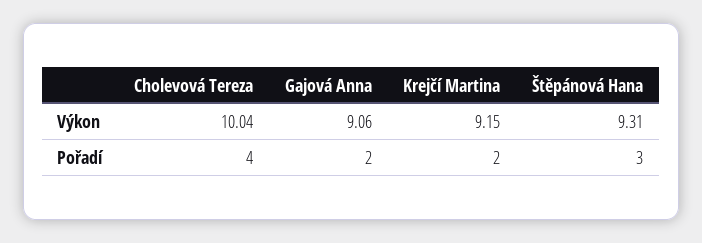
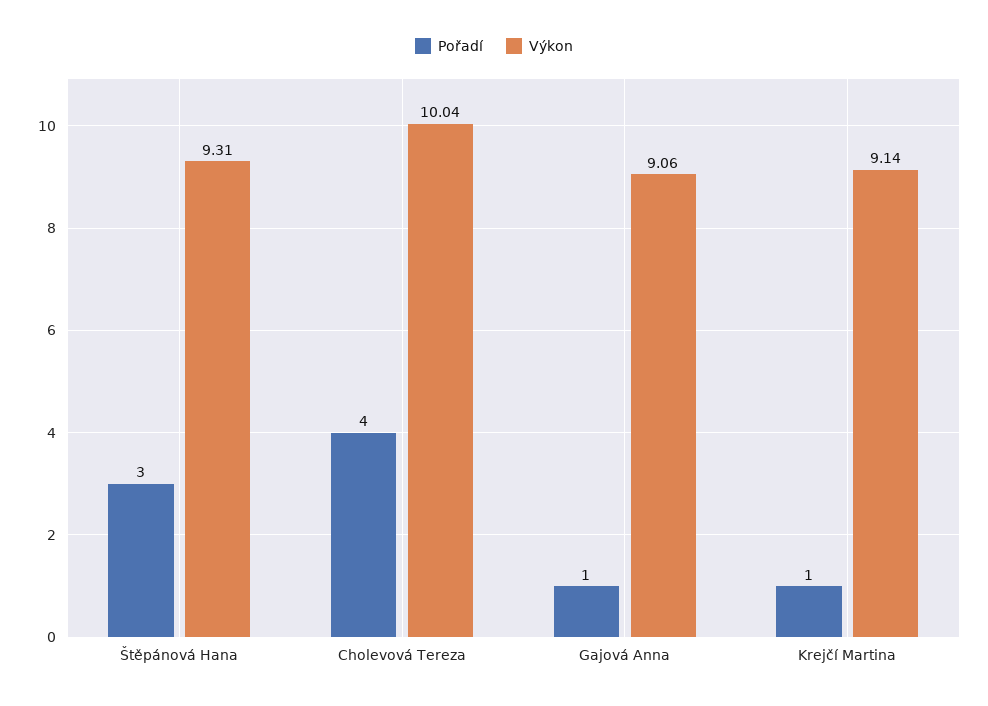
  {
    "Výkon": {
      "Cholevová Tereza": 10.04,
      "Gajová Anna": 9.06,
-     "Krejčí Martina": 9.15,
+     "Krejčí Martina": 9.14,
      "Štěpánová Hana": 9.31
    },
    "Pořadí": {
      "Cholevová Tereza": 4,
-     "Gajová Anna": 2,
+     "Gajová Anna": 1,
-     "Krejčí Martina": 2,
+     "Krejčí Martina": 1,
      "Štěpánová Hana": 3
    }
  }

